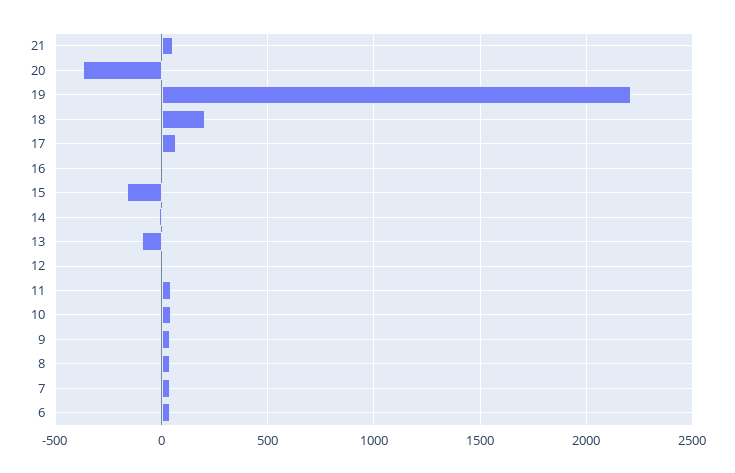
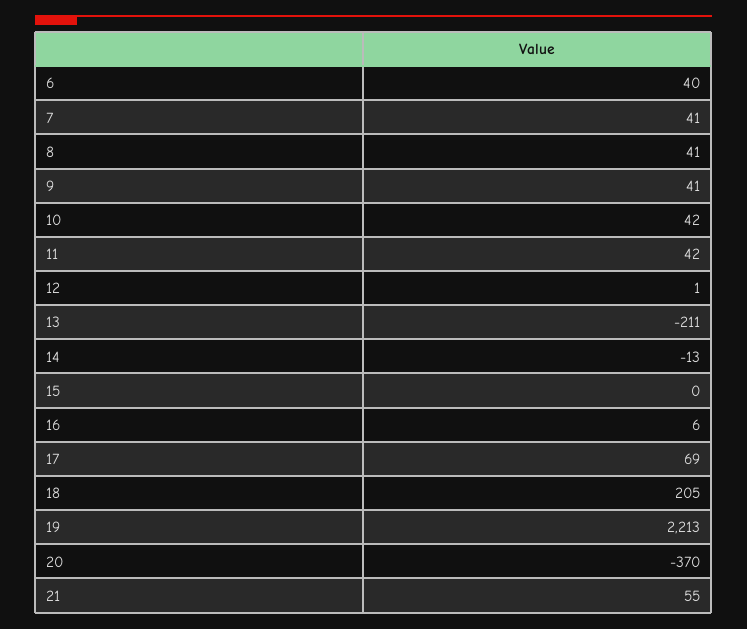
  {
    "21": 55,
    "20": -370,
    "19": 2213,
    "18": 205,
    "17": 69,
    "16": 6,
-   "15": -150,
+   "15": 0,
    "14": -13,
-   "13": -100,
+   "13": -211,
    "12": 1,
    "11": 42,
    "10": 42,
    "9": 41,
    "8": 41,
    "7": 41,
    "6": 40
  }

